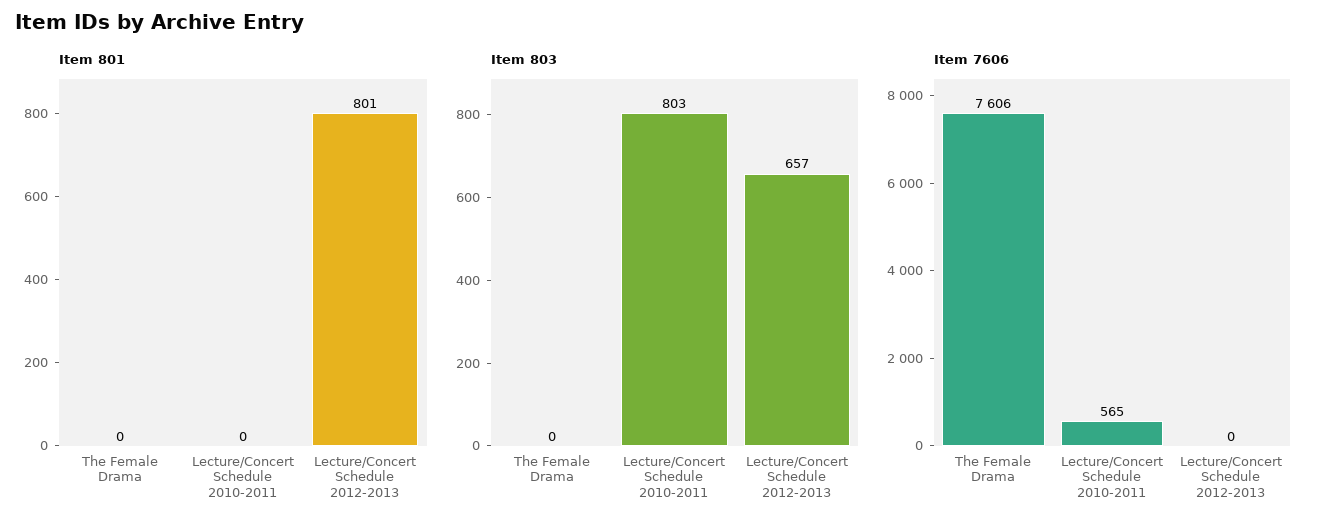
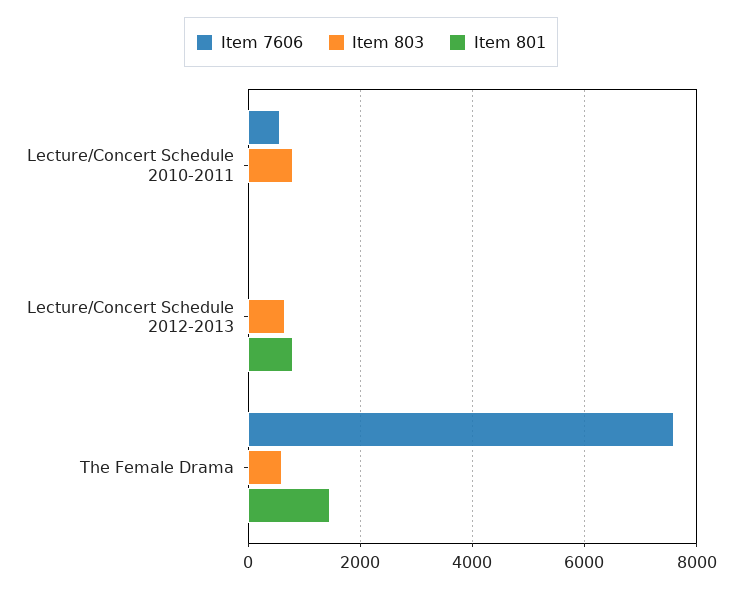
  {
    "Item 801": {
-     "The Female Drama": 0,
+     "The Female Drama": 1400,
      "Lecture/Concert Schedule 2010-2011": 0,
      "Lecture/Concert Schedule 2012-2013": 801
    },
    "Item 803": {
-     "The Female Drama": 0,
+     "The Female Drama": 600,
      "Lecture/Concert Schedule 2010-2011": 803,
      "Lecture/Concert Schedule 2012-2013": 657
    },
    "Item 7606": {
      "The Female Drama": 7606,
      "Lecture/Concert Schedule 2010-2011": 565,
      "Lecture/Concert Schedule 2012-2013": 0
    }
  }

